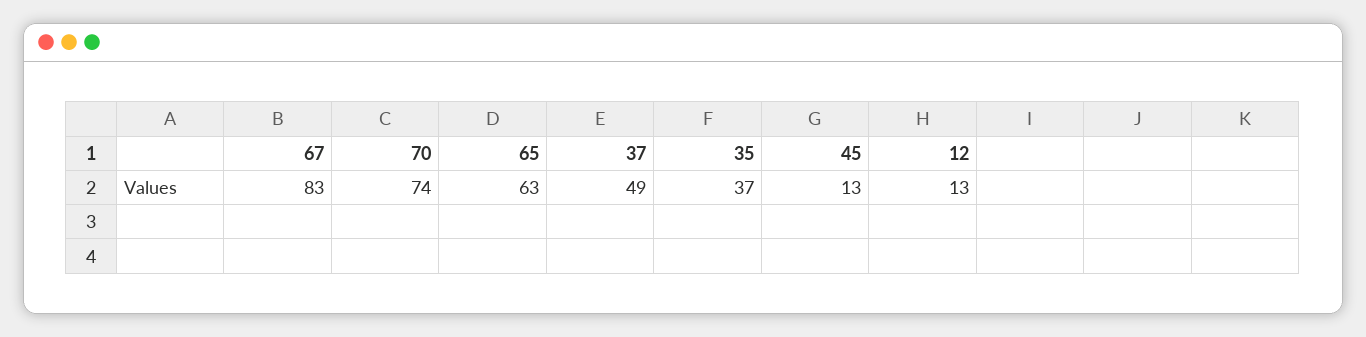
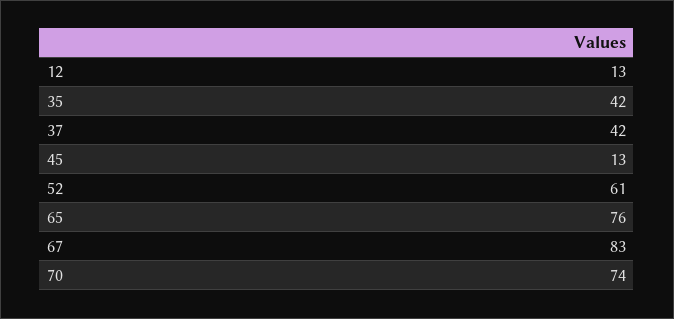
  {
    "67": 83,
    "70": 74,
-   "65": 63,
+   "65": 76,
-   "37": 49,
+   "37": 42,
-   "35": 37,
+   "35": 42,
    "45": 13,
-   "12": 13
+   "12": 13,
+   "52": 61
  }

